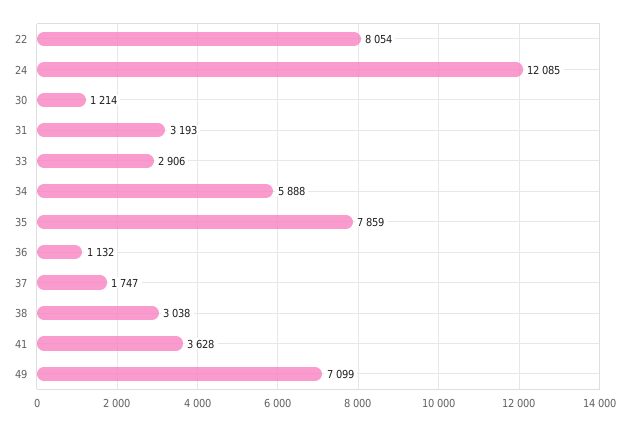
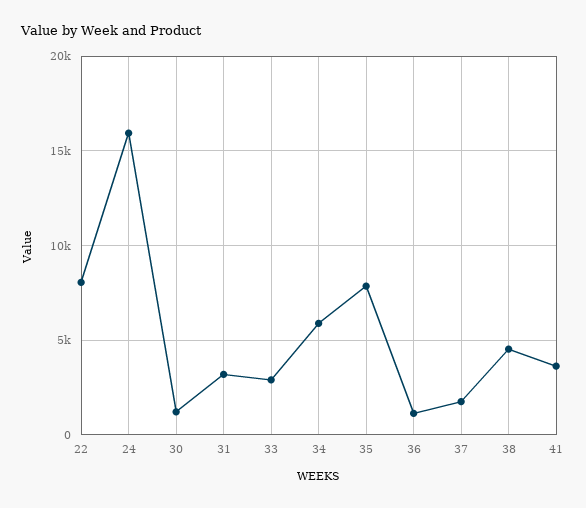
  {
    "22": 8054,
-   "24": 12085,
+   "24": 16000,
    "30": 1214,
    "31": 3193,
    "33": 2906,
    "34": 5888,
    "35": 7859,
    "36": 1132,
    "37": 1747,
-   "38": 3038,
+   "38": 4500,
-   "41": 3628,
+   "41": 3628
-   "49": 7099
  }

